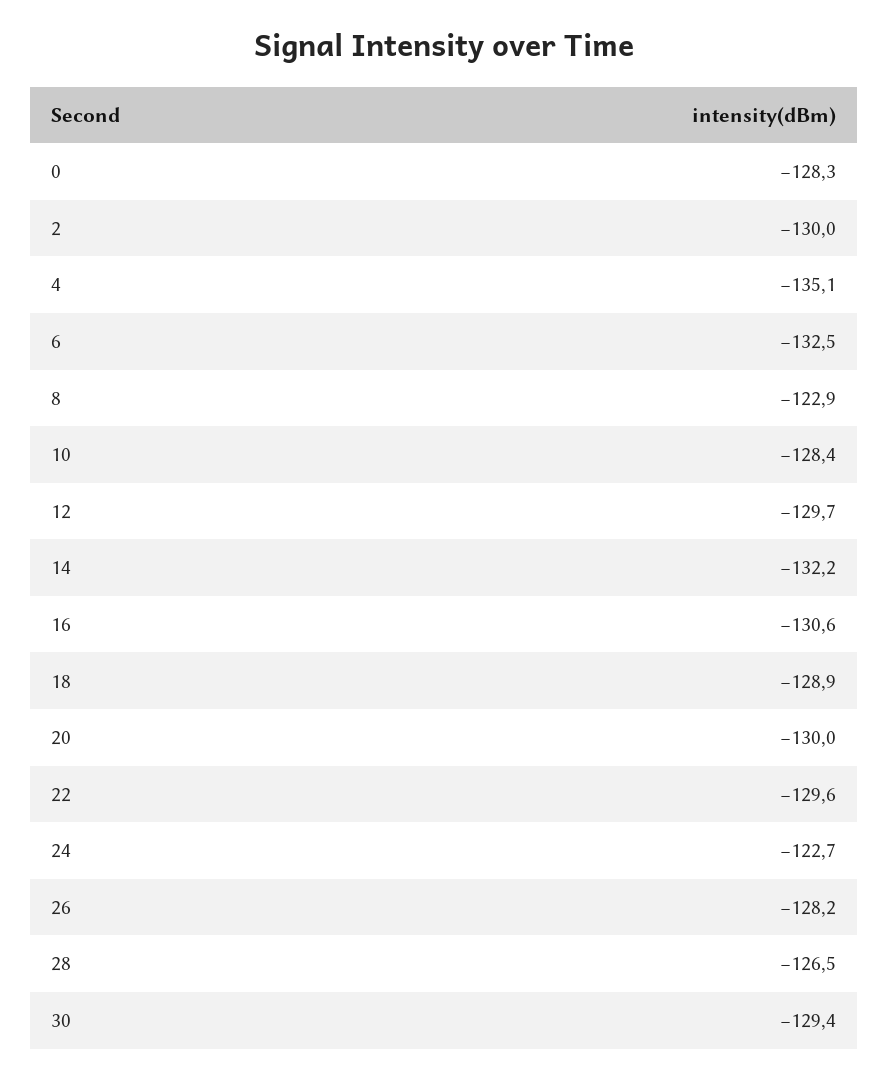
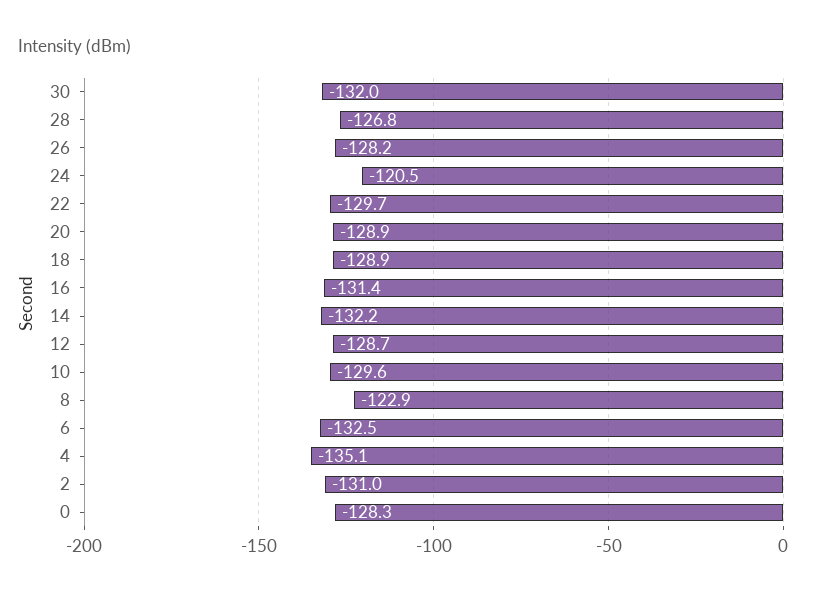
  {
    "0": -128.3,
-   "2": -130,
+   "2": -131,
    "4": -135.1,
    "6": -132.5,
    "8": -122.9,
-   "10": -128.4,
+   "10": -129.6,
-   "12": -129.7,
+   "12": -128.7,
    "14": -132.2,
-   "16": -130.6,
+   "16": -131.4,
    "18": -128.9,
-   "20": -130,
+   "20": -128.9,
-   "22": -129.6,
+   "22": -129.7,
-   "24": -122.7,
+   "24": -120.5,
    "26": -128.2,
-   "28": -126.5,
+   "28": -126.8,
-   "30": -129.4
+   "30": -132
  }

